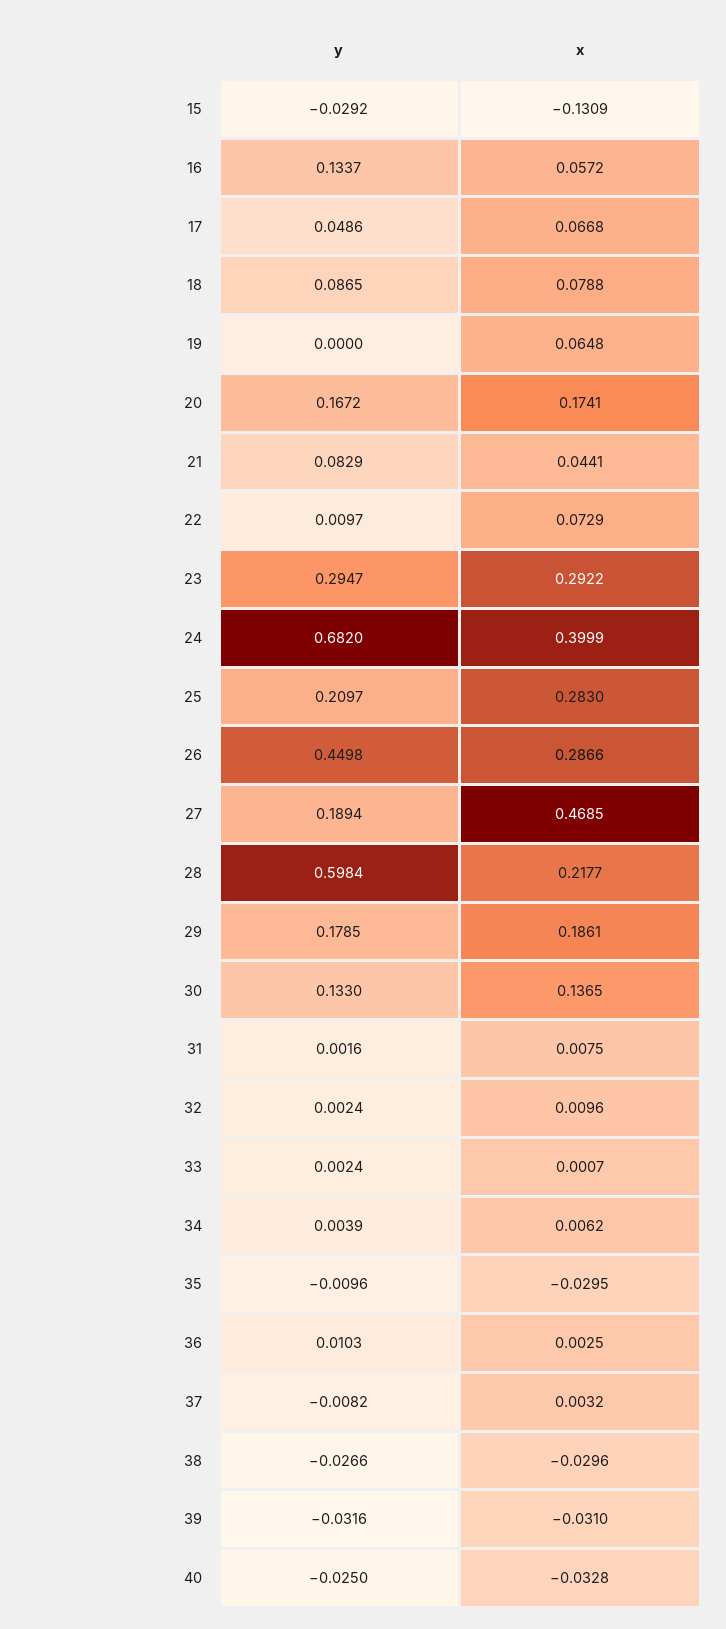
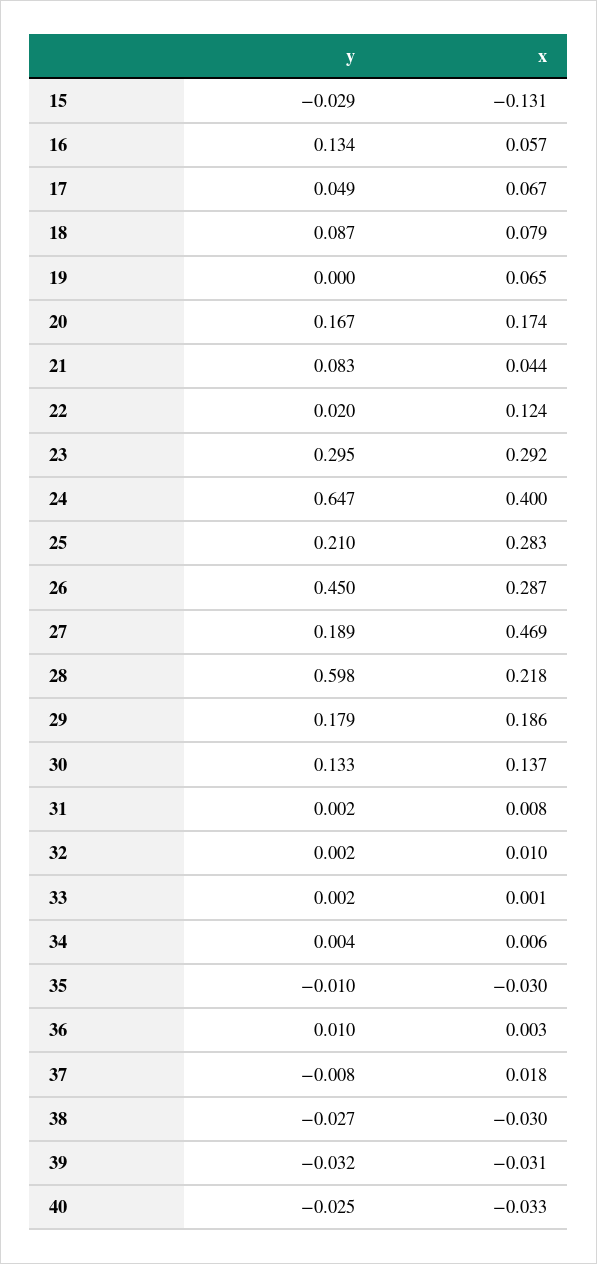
  {
    "y": {
      "15": -0.0292,
      "16": 0.1337,
      "17": 0.0486,
      "18": 0.0865,
      "19": 0,
      "20": 0.1672,
      "21": 0.0829,
-     "22": 0.0097,
+     "22": 0.02,
      "23": 0.2947,
-     "24": 0.682,
+     "24": 0.647,
      "25": 0.2097,
      "26": 0.4498,
      "27": 0.1894,
      "28": 0.5984,
      "29": 0.1785,
      "30": 0.133,
      "31": 0.0016,
      "32": 0.0024,
      "33": 0.0024,
      "34": 0.0039,
      "35": -0.0096,
      "36": 0.0103,
      "37": -0.0082,
      "38": -0.0266,
      "39": -0.0316,
      "40": -0.025
    },
    "x": {
      "15": -0.1309,
      "16": 0.0572,
      "17": 0.0668,
      "18": 0.0788,
      "19": 0.0648,
      "20": 0.1741,
      "21": 0.0441,
-     "22": 0.0729,
+     "22": 0.124,
      "23": 0.2922,
      "24": 0.3999,
      "25": 0.283,
      "26": 0.2866,
      "27": 0.4685,
      "28": 0.2177,
      "29": 0.1861,
      "30": 0.1365,
      "31": 0.0075,
      "32": 0.0096,
      "33": 0.0007,
      "34": 0.0062,
      "35": -0.0295,
      "36": 0.0025,
-     "37": 0.0032,
+     "37": 0.018,
      "38": -0.0296,
      "39": -0.031,
      "40": -0.0328
    }
  }

